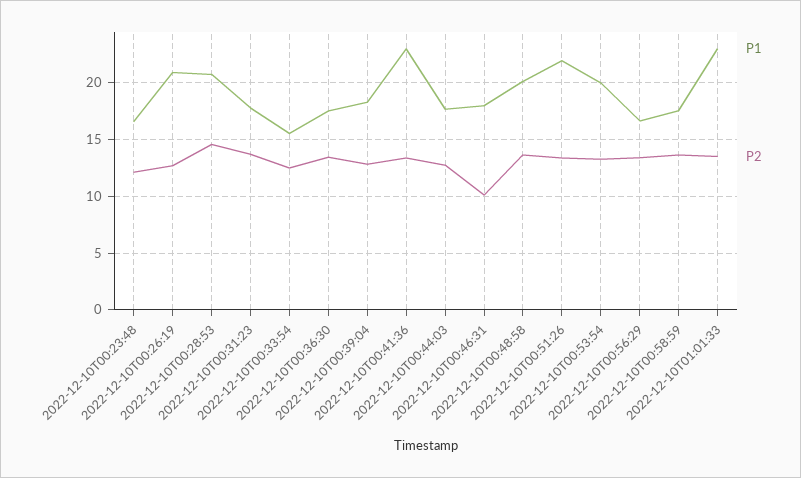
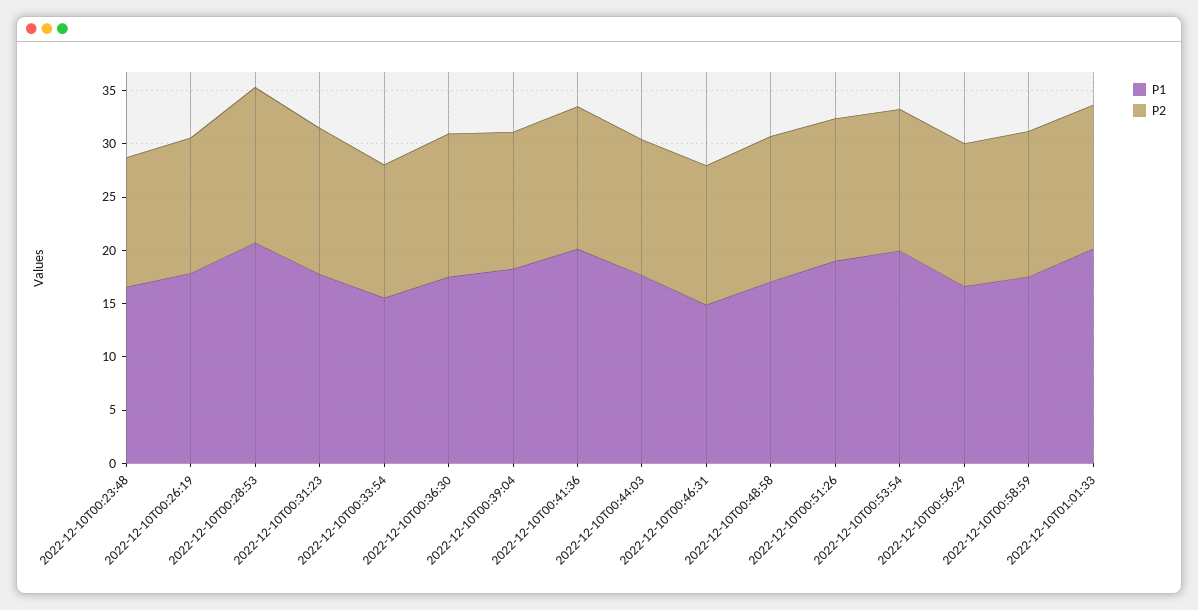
  {
    "P1": {
      "2022-12-10T00:23:48": 17,
-     "2022-12-10T00:26:19": 21,
+     "2022-12-10T00:26:19": 18,
      "2022-12-10T00:28:53": 21,
      "2022-12-10T00:31:23": 18,
      "2022-12-10T00:33:54": 16,
      "2022-12-10T00:36:30": 18,
      "2022-12-10T00:39:04": 18,
-     "2022-12-10T00:41:36": 23,
+     "2022-12-10T00:41:36": 20,
      "2022-12-10T00:44:03": 18,
-     "2022-12-10T00:46:31": 18,
+     "2022-12-10T00:46:31": 15,
-     "2022-12-10T00:48:58": 20,
+     "2022-12-10T00:48:58": 17,
-     "2022-12-10T00:51:26": 22,
+     "2022-12-10T00:51:26": 19,
      "2022-12-10T00:53:54": 20,
      "2022-12-10T00:56:29": 17,
      "2022-12-10T00:58:59": 18,
-     "2022-12-10T01:01:33": 23
+     "2022-12-10T01:01:33": 20
    },
    "P2": {
      "2022-12-10T00:23:48": 12,
      "2022-12-10T00:26:19": 13,
      "2022-12-10T00:28:53": 15,
      "2022-12-10T00:31:23": 14,
      "2022-12-10T00:33:54": 13,
      "2022-12-10T00:36:30": 13,
      "2022-12-10T00:39:04": 13,
      "2022-12-10T00:41:36": 13,
      "2022-12-10T00:44:03": 13,
-     "2022-12-10T00:46:31": 10,
+     "2022-12-10T00:46:31": 13,
      "2022-12-10T00:48:58": 14,
      "2022-12-10T00:51:26": 13,
      "2022-12-10T00:53:54": 13,
      "2022-12-10T00:56:29": 13,
      "2022-12-10T00:58:59": 14,
      "2022-12-10T01:01:33": 14
    }
  }

